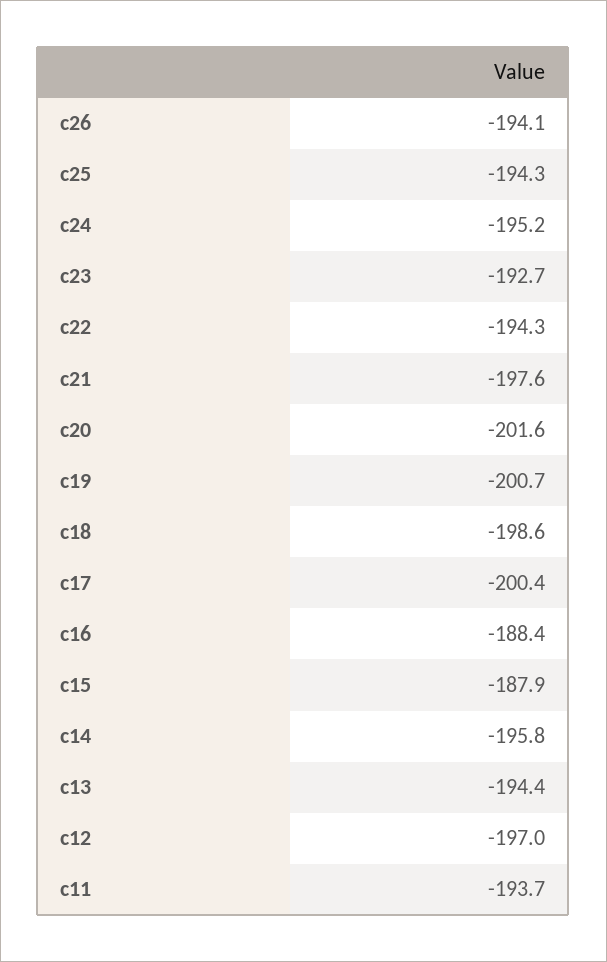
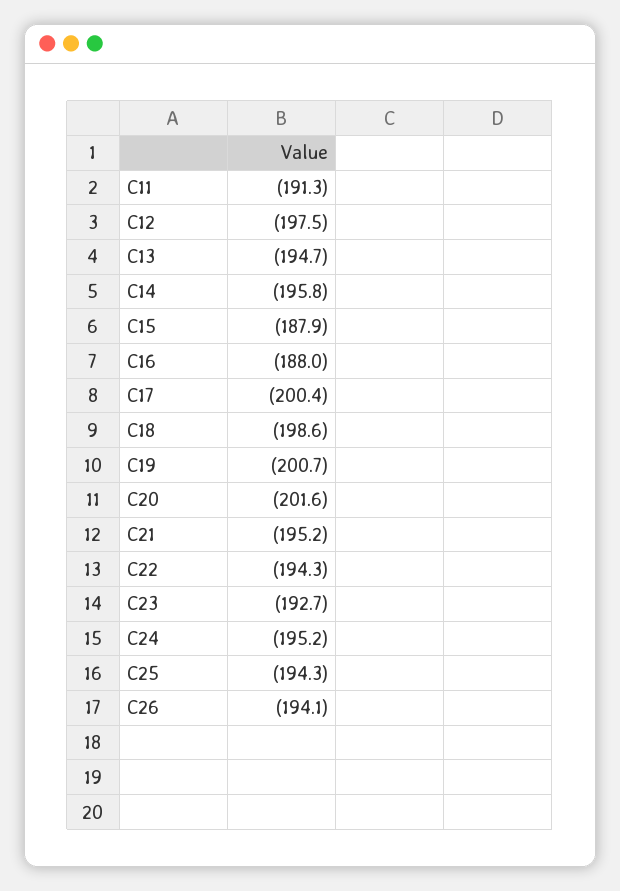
  {
    "c26": -194.1,
    "c25": -194.3,
    "c24": -195.2,
    "c23": -192.7,
    "c22": -194.3,
-   "c21": -197.6,
+   "c21": -195.2,
    "c20": -201.6,
    "c19": -200.7,
    "c18": -198.6,
    "c17": -200.4,
-   "c16": -188.4,
+   "c16": -188,
    "c15": -187.9,
    "c14": -195.8,
-   "c13": -194.4,
+   "c13": -194.7,
-   "c12": -197,
+   "c12": -197.5,
-   "c11": -193.7
+   "c11": -191.3
  }

